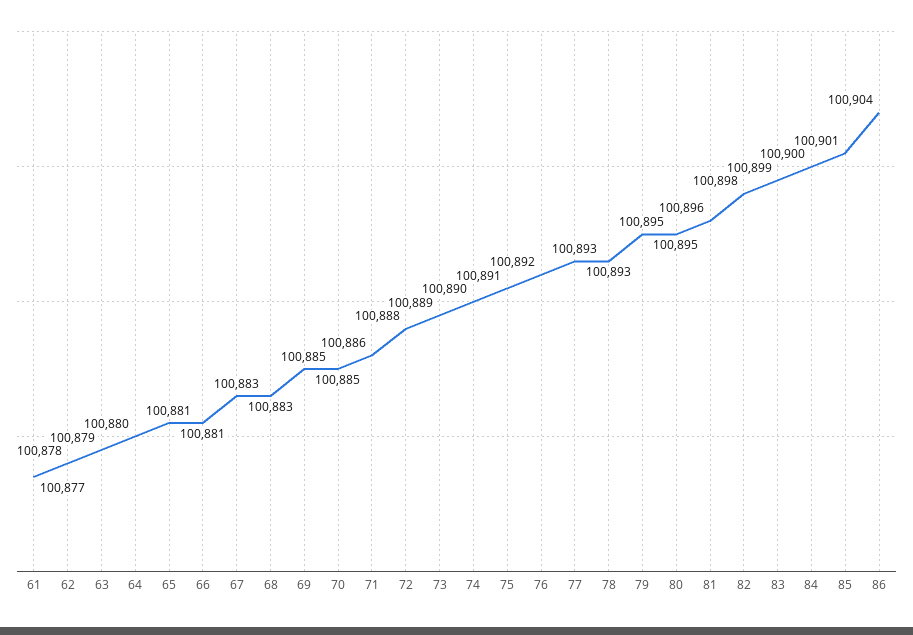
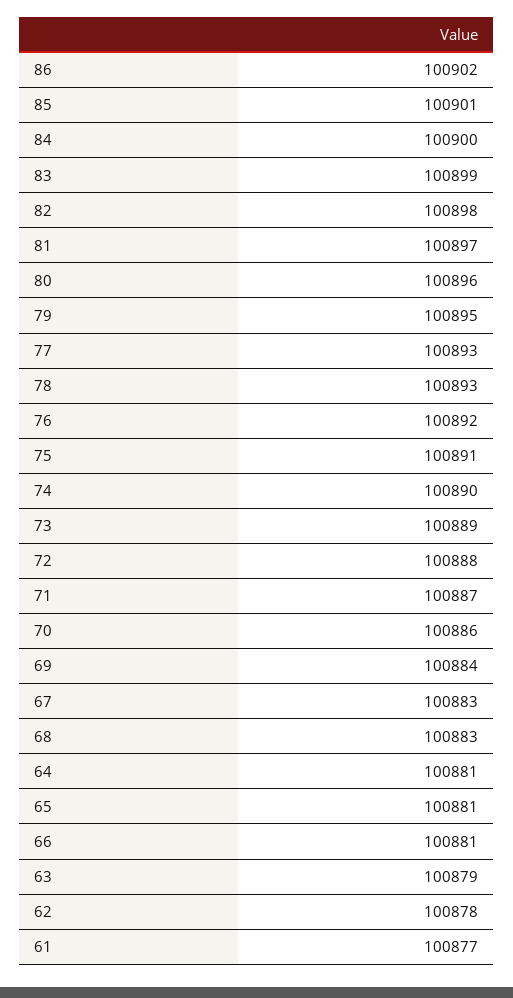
  {
    "61": 100877,
    "62": 100878,
    "63": 100879,
-   "64": 100880,
+   "64": 100881,
    "65": 100881,
    "66": 100881,
    "67": 100883,
    "68": 100883,
-   "69": 100885,
+   "69": 100884,
-   "70": 100885,
+   "70": 100886,
-   "71": 100886,
+   "71": 100887,
    "72": 100888,
    "73": 100889,
    "74": 100890,
    "75": 100891,
    "76": 100892,
    "77": 100893,
    "78": 100893,
    "79": 100895,
-   "80": 100895,
+   "80": 100896,
-   "81": 100896,
+   "81": 100897,
    "82": 100898,
    "83": 100899,
    "84": 100900,
    "85": 100901,
-   "86": 100904
+   "86": 100902
  }

